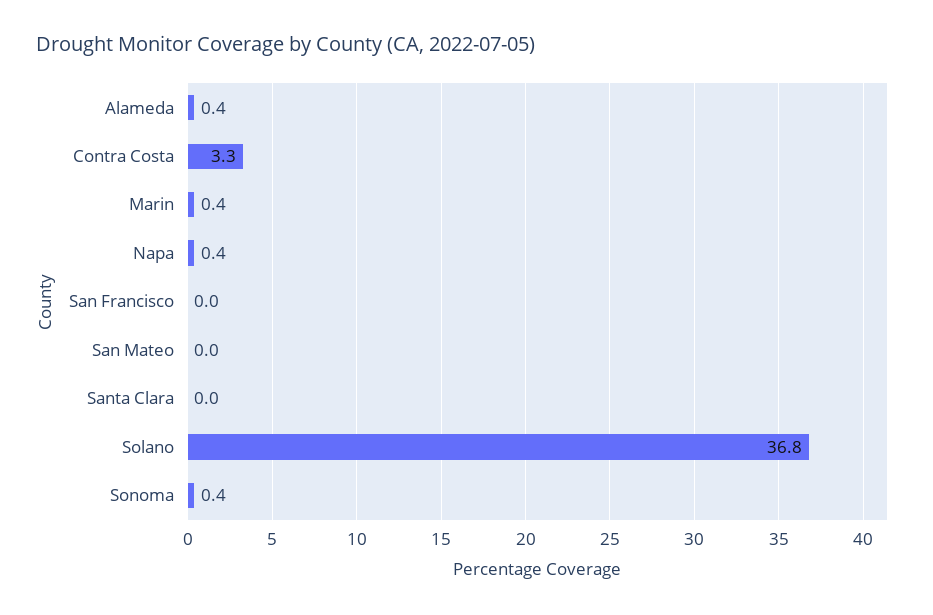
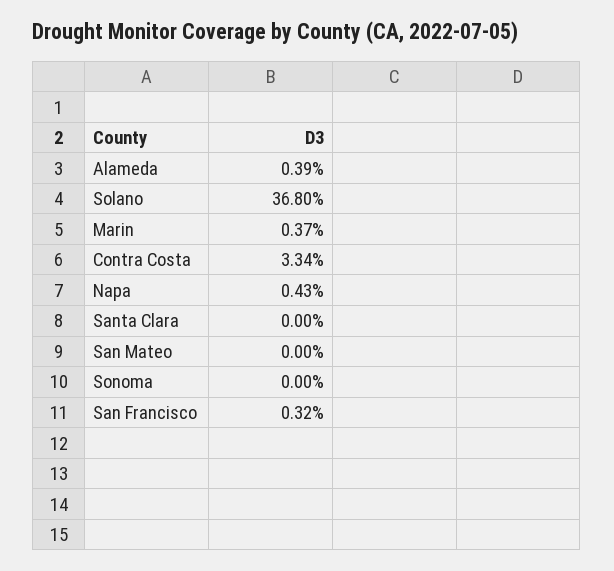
  {
    "Alameda": 0.39,
    "Contra Costa": 3.34,
    "Marin": 0.37,
    "Napa": 0.43,
-   "San Francisco": 0,
+   "San Francisco": 0.32,
    "San Mateo": 0,
    "Santa Clara": 0,
    "Solano": 36.8,
-   "Sonoma": 0.4
+   "Sonoma": 0
  }

